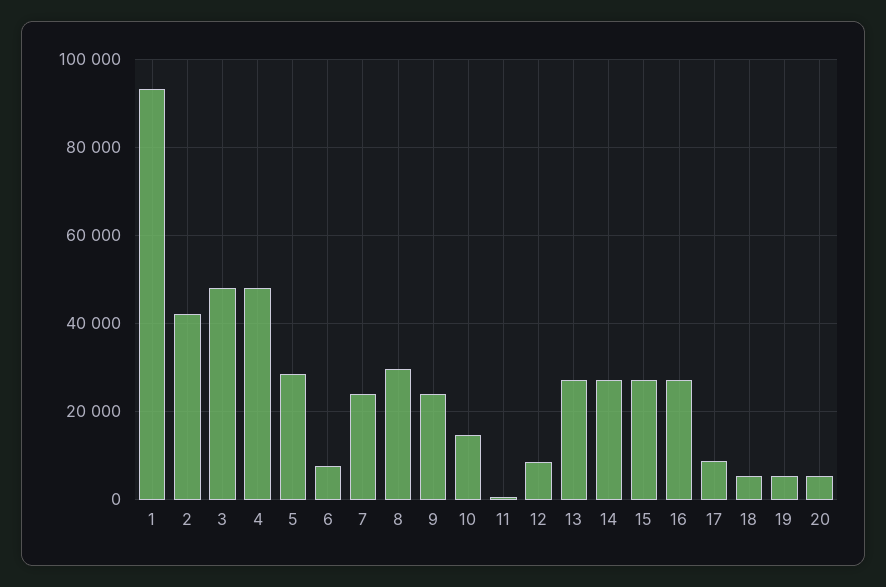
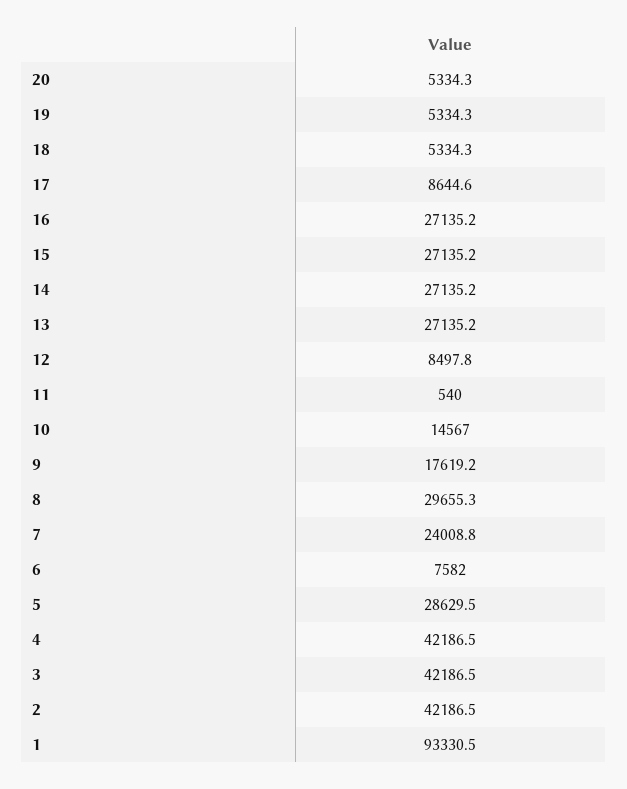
  {
    "1": 93330.5,
    "2": 42186.5,
-   "3": 48000,
+   "3": 42186.5,
-   "4": 48000,
+   "4": 42186.5,
    "5": 28629.5,
    "6": 7582,
    "7": 24008.8,
    "8": 29655.3,
-   "9": 24000,
+   "9": 17619.2,
    "10": 14567,
    "11": 540,
    "12": 8497.8,
    "13": 27135.2,
    "14": 27135.2,
    "15": 27135.2,
    "16": 27135.2,
    "17": 8644.6,
    "18": 5334.3,
    "19": 5334.3,
    "20": 5334.3
  }

